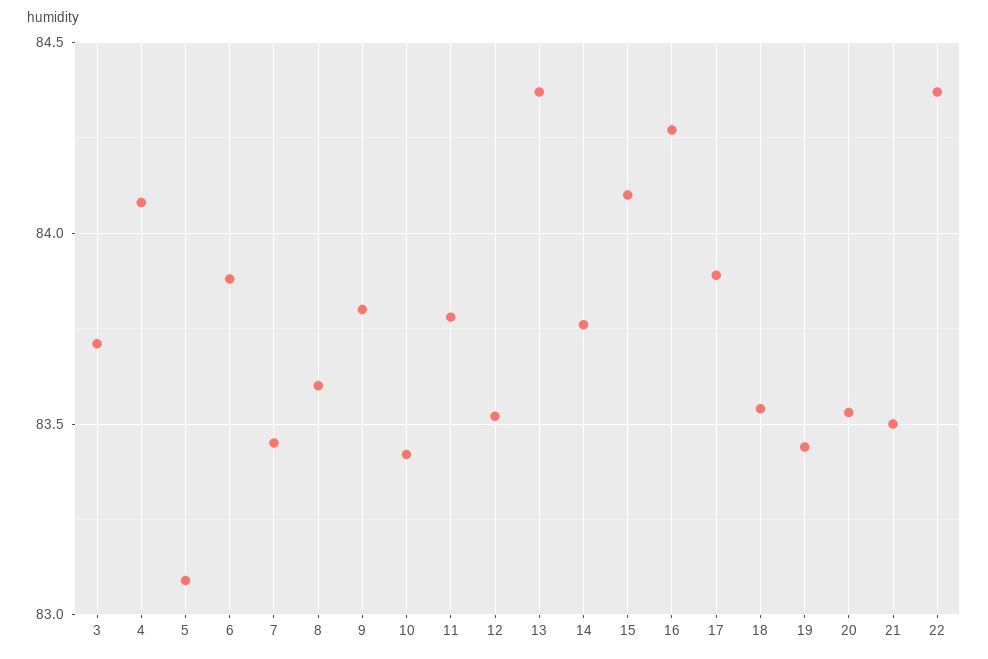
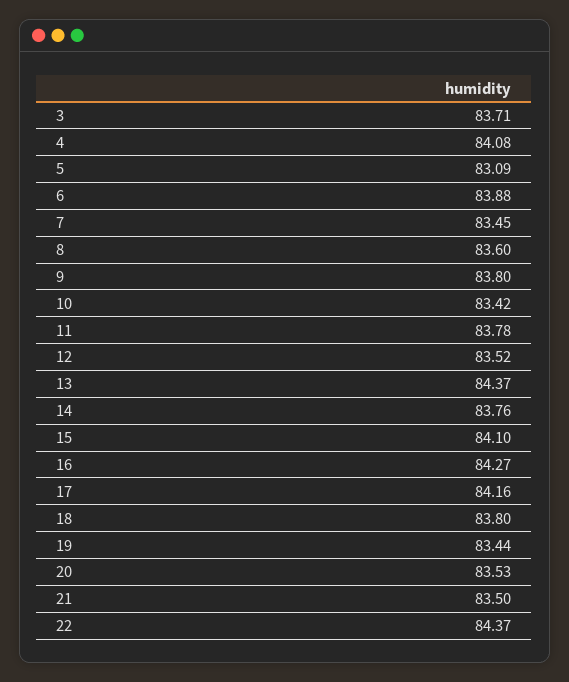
  {
    "3": 83.71,
    "4": 84.08,
    "5": 83.09,
    "6": 83.88,
    "7": 83.45,
    "8": 83.6,
    "9": 83.8,
    "10": 83.42,
    "11": 83.78,
    "12": 83.52,
    "13": 84.37,
    "14": 83.76,
    "15": 84.1,
    "16": 84.27,
-   "17": 83.9,
+   "17": 84.16,
-   "18": 83.55,
+   "18": 83.8,
    "19": 83.44,
    "20": 83.53,
    "21": 83.5,
    "22": 84.37
  }

